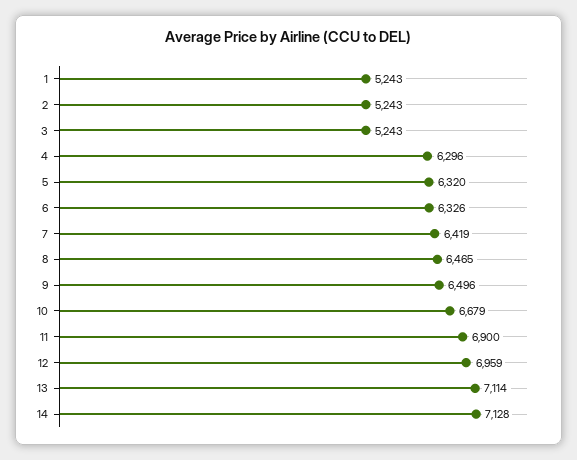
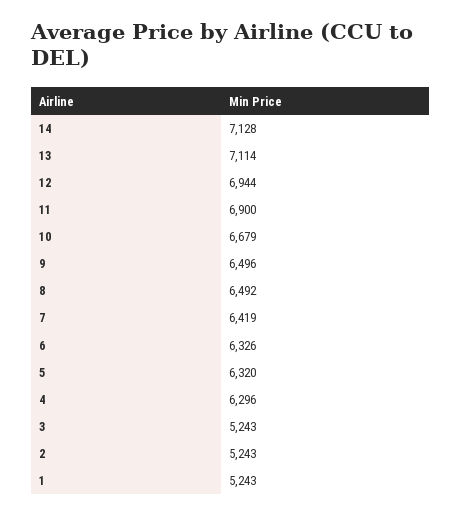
  {
    "1": 5243,
    "2": 5243,
    "3": 5243,
    "4": 6296,
    "5": 6320,
    "6": 6326,
    "7": 6419,
-   "8": 6465,
+   "8": 6492,
    "9": 6496,
    "10": 6679,
    "11": 6900,
-   "12": 6959,
+   "12": 6944,
    "13": 7114,
    "14": 7128
  }

